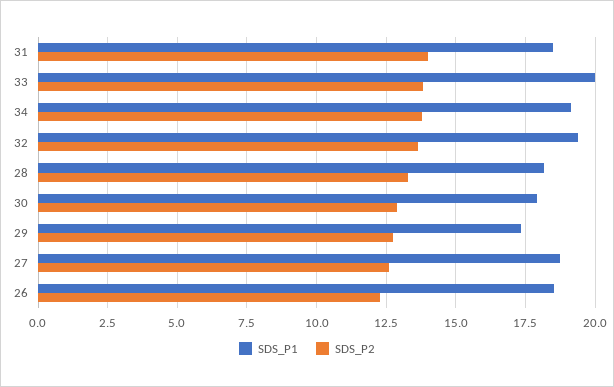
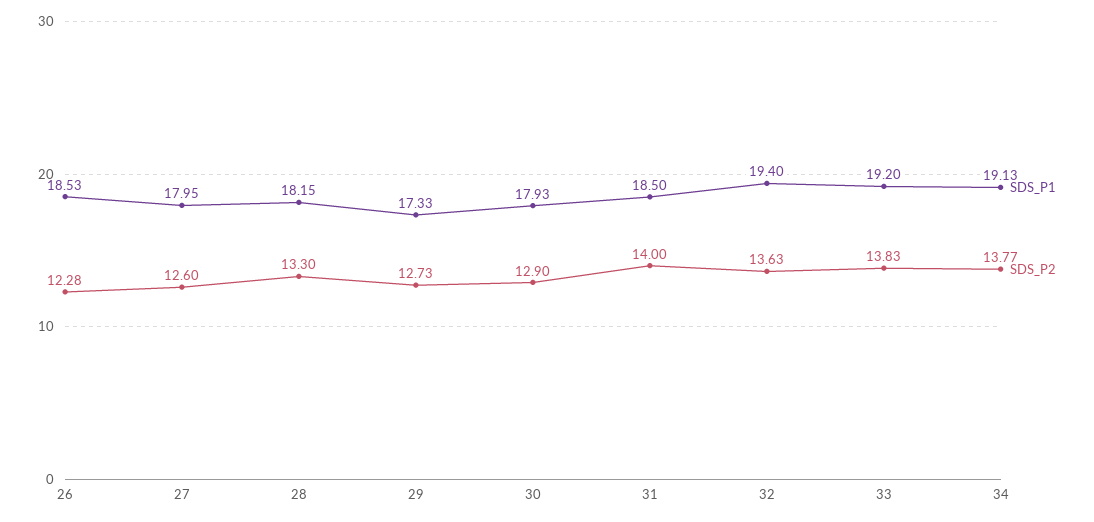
  {
    "SDS_P1": {
      "31": 18.5,
-     "33": 20,
+     "33": 19.2,
      "34": 19.13,
      "32": 19.4,
      "28": 18.15,
      "30": 17.93,
      "29": 17.33,
-     "27": 18.75,
+     "27": 17.95,
      "26": 18.53
    },
    "SDS_P2": {
      "31": 14,
      "33": 13.83,
      "34": 13.77,
      "32": 13.63,
      "28": 13.3,
      "30": 12.9,
      "29": 12.73,
      "27": 12.6,
      "26": 12.28
    }
  }

